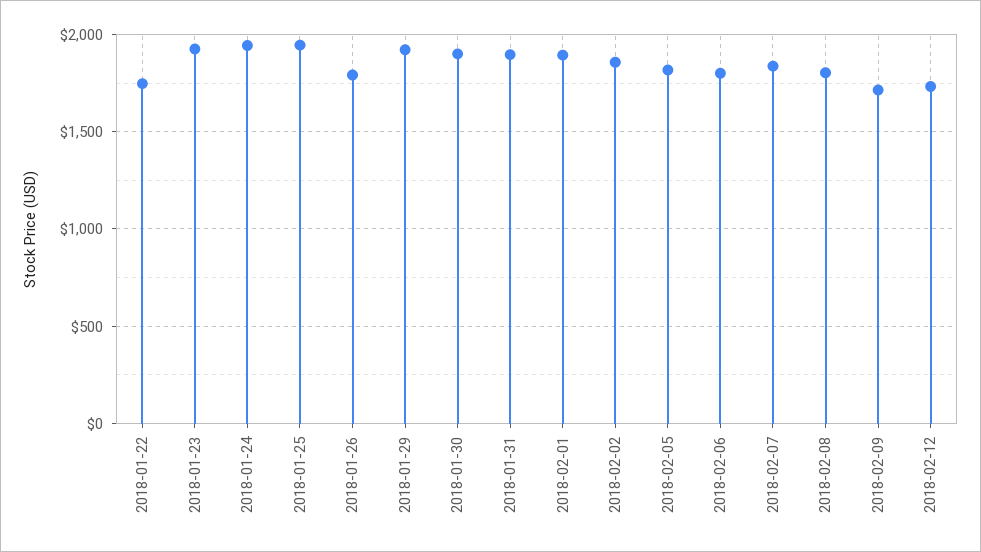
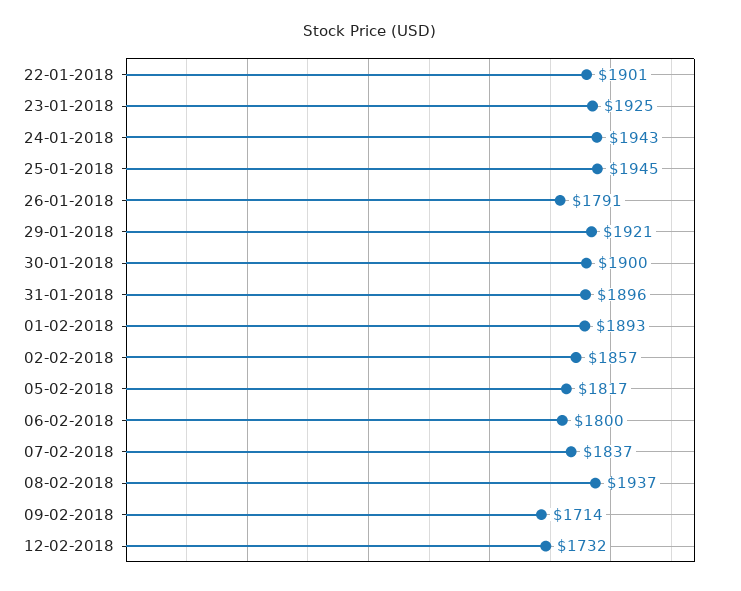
  {
-   "2018-01-22": 1750,
+   "2018-01-22": 1901,
    "2018-01-23": 1925,
    "2018-01-24": 1943,
    "2018-01-25": 1945,
    "2018-01-26": 1791,
    "2018-01-29": 1921,
    "2018-01-30": 1900,
    "2018-01-31": 1896,
    "2018-02-01": 1893,
    "2018-02-02": 1857,
    "2018-02-05": 1817,
    "2018-02-06": 1800,
    "2018-02-07": 1837,
-   "2018-02-08": 1800,
+   "2018-02-08": 1937,
    "2018-02-09": 1714,
    "2018-02-12": 1732
  }

